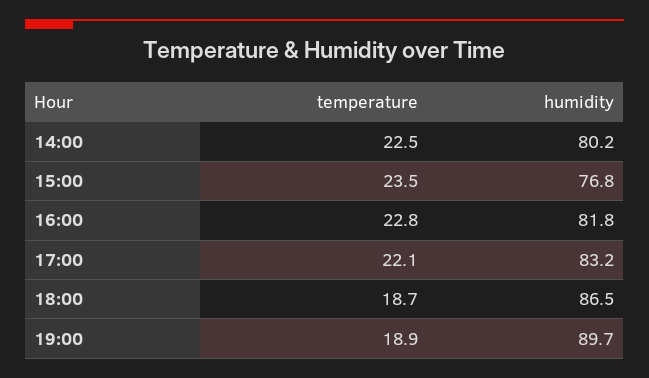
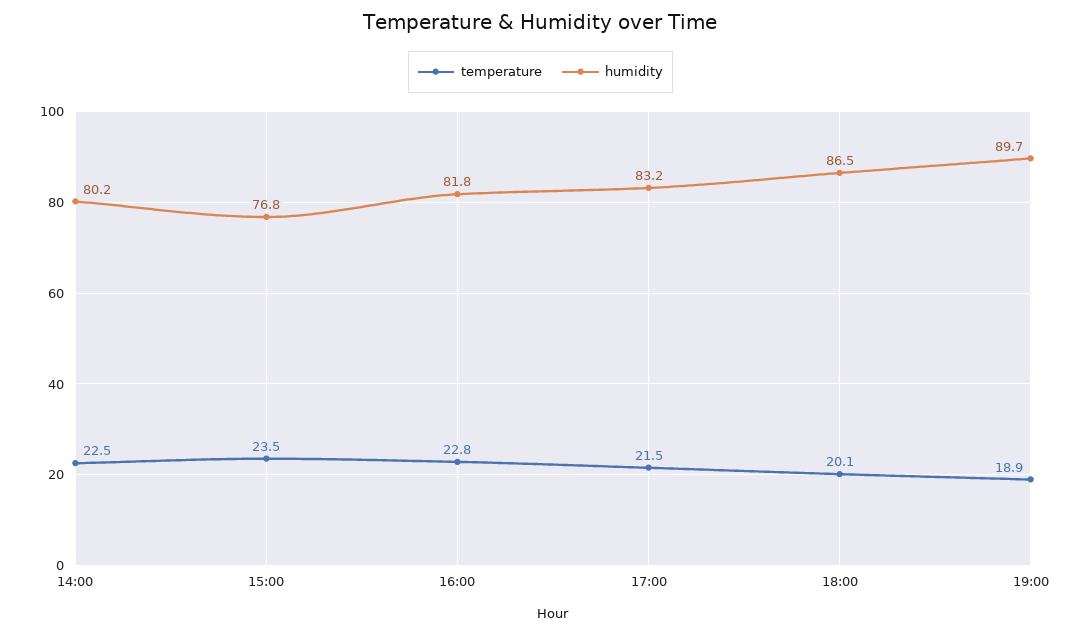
  {
    "temperature": {
      "14:00": 22.5,
      "15:00": 23.5,
      "16:00": 22.8,
-     "17:00": 22.1,
+     "17:00": 21.5,
-     "18:00": 18.7,
+     "18:00": 20.1,
      "19:00": 18.9
    },
    "humidity": {
      "14:00": 80.2,
      "15:00": 76.8,
      "16:00": 81.8,
      "17:00": 83.2,
      "18:00": 86.5,
      "19:00": 89.7
    }
  }

